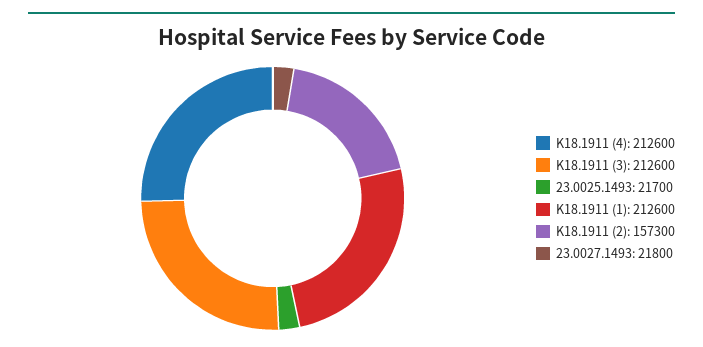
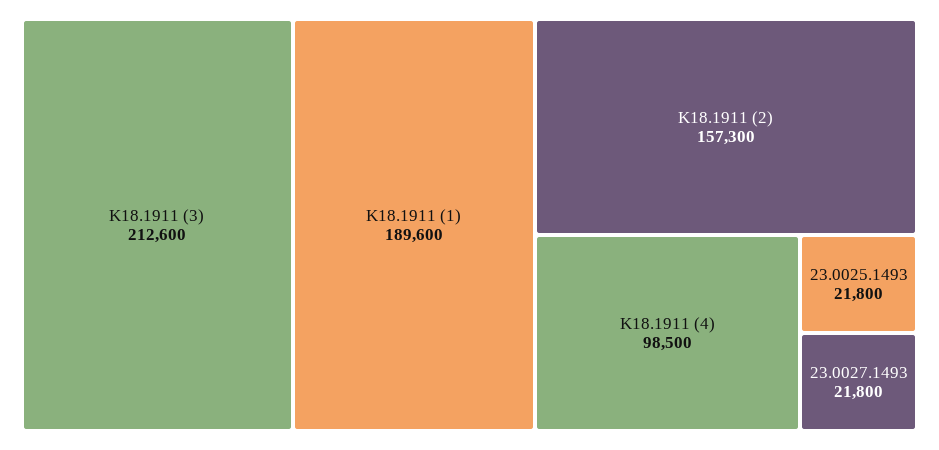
  {
-   "K18.1911 (4)": 212600,
+   "K18.1911 (4)": 98500,
    "K18.1911 (3)": 212600,
-   "23.0025.1493": 21700,
+   "23.0025.1493": 21800,
-   "K18.1911 (1)": 212600,
+   "K18.1911 (1)": 189600,
    "K18.1911 (2)": 157300,
    "23.0027.1493": 21800
  }

